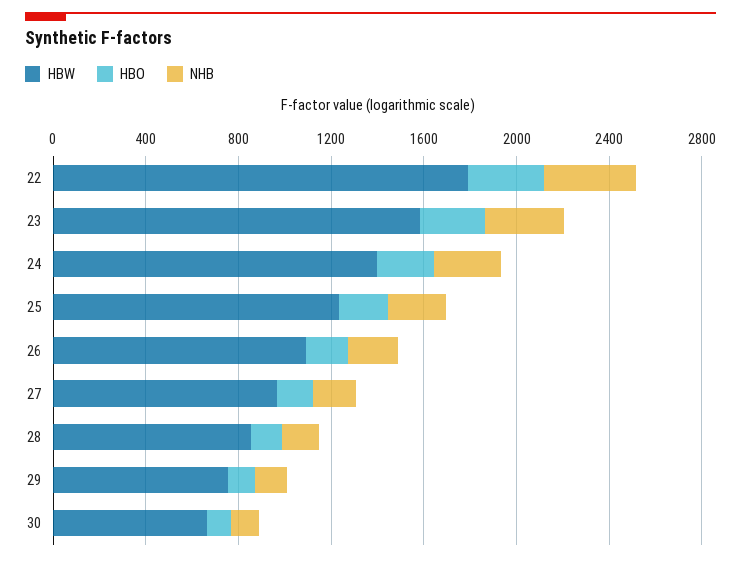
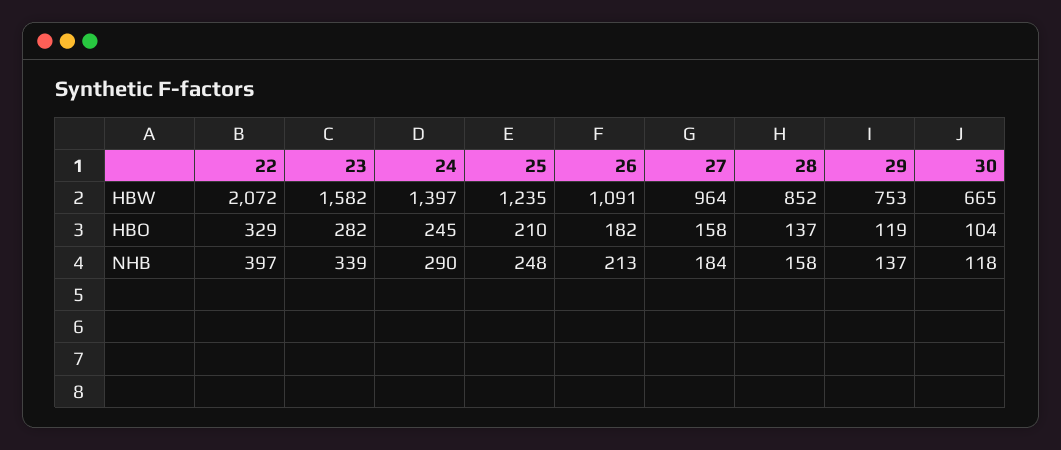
  {
    "HBW": {
-     "22": 1800,
+     "22": 2072,
      "23": 1582,
      "24": 1397,
      "25": 1235,
      "26": 1091,
      "27": 964,
      "28": 852,
      "29": 753,
      "30": 665
    },
    "HBO": {
      "22": 329,
      "23": 282,
      "24": 245,
      "25": 210,
      "26": 182,
      "27": 158,
      "28": 137,
      "29": 119,
      "30": 104
    },
    "NHB": {
      "22": 397,
      "23": 339,
      "24": 290,
      "25": 248,
      "26": 213,
      "27": 184,
      "28": 158,
      "29": 137,
      "30": 118
    }
  }

